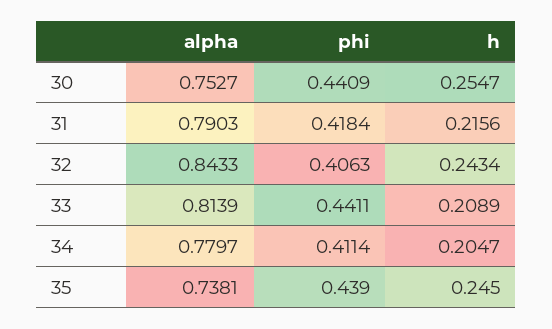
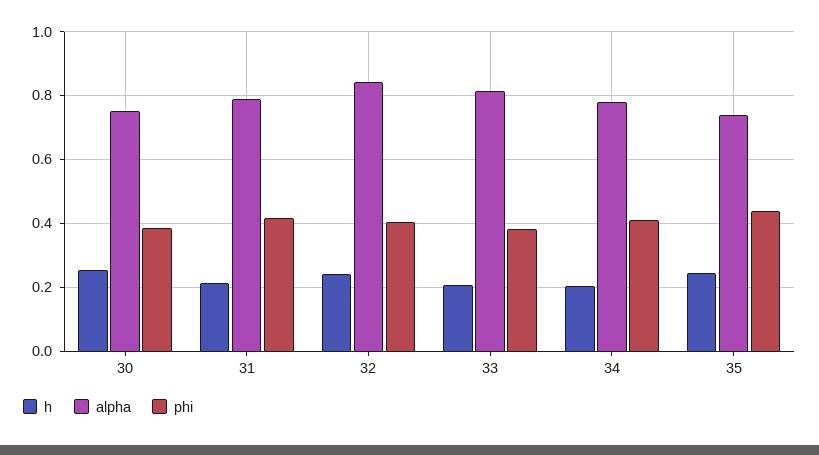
  {
    "alpha": {
      "30": 0.7527,
      "31": 0.7903,
      "32": 0.8433,
      "33": 0.8139,
      "34": 0.7797,
      "35": 0.7381
    },
    "phi": {
-     "30": 0.4409,
+     "30": 0.38,
      "31": 0.4184,
      "32": 0.4063,
-     "33": 0.4411,
+     "33": 0.38,
      "34": 0.4114,
      "35": 0.439
    },
    "h": {
      "30": 0.2547,
      "31": 0.2156,
      "32": 0.2434,
      "33": 0.2089,
      "34": 0.2047,
      "35": 0.245
    }
  }

